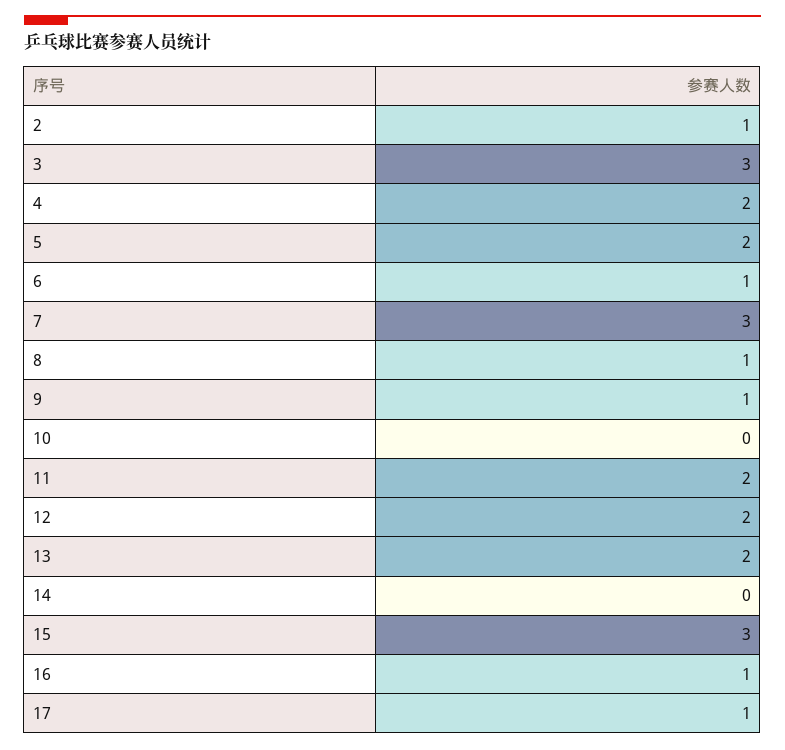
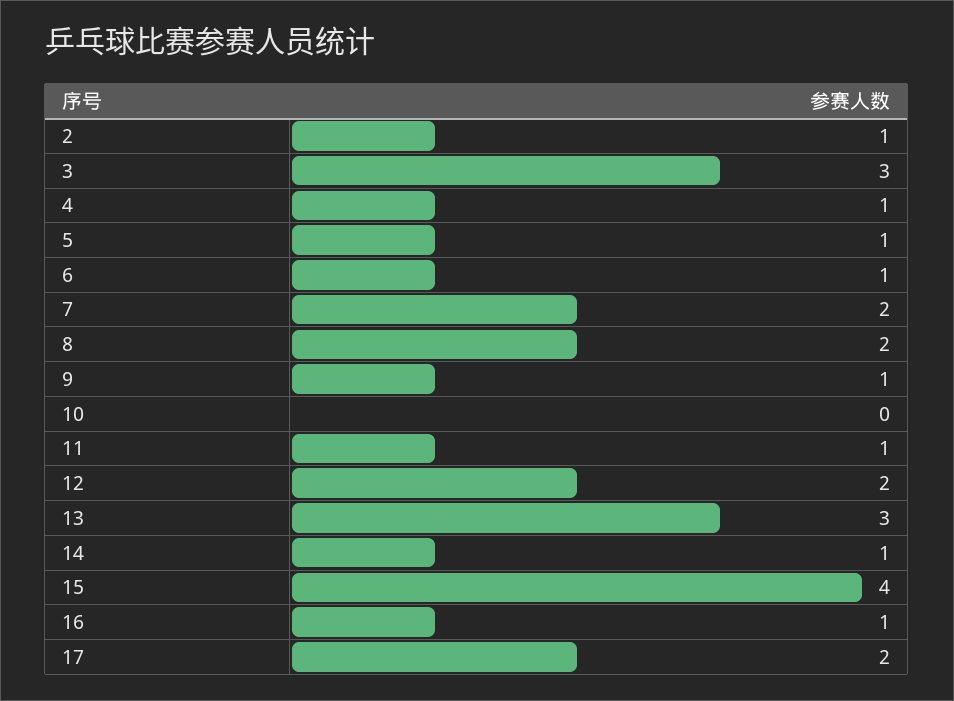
  {
    "2": 1,
    "3": 3,
-   "4": 2,
+   "4": 1,
-   "5": 2,
+   "5": 1,
    "6": 1,
-   "7": 3,
+   "7": 2,
-   "8": 1,
+   "8": 2,
    "9": 1,
    "10": 0,
-   "11": 2,
+   "11": 1,
    "12": 2,
-   "13": 2,
+   "13": 3,
-   "14": 0,
+   "14": 1,
-   "15": 3,
+   "15": 4,
    "16": 1,
-   "17": 1
+   "17": 2
  }

